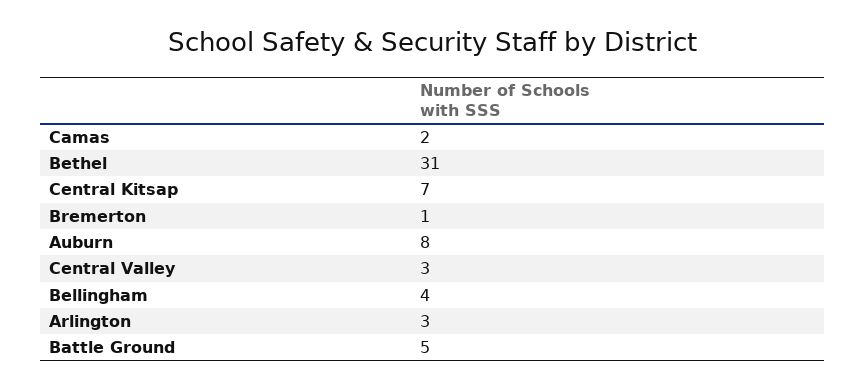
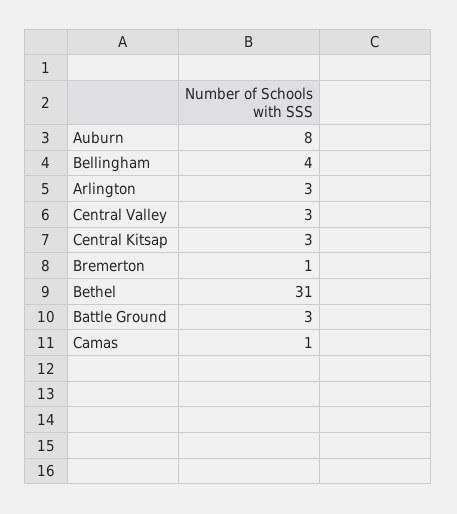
  {
-   "Camas": 2,
+   "Camas": 1,
    "Bethel": 31,
-   "Central Kitsap": 7,
+   "Central Kitsap": 3,
    "Bremerton": 1,
    "Auburn": 8,
    "Central Valley": 3,
    "Bellingham": 4,
    "Arlington": 3,
-   "Battle Ground": 5
+   "Battle Ground": 3
  }

